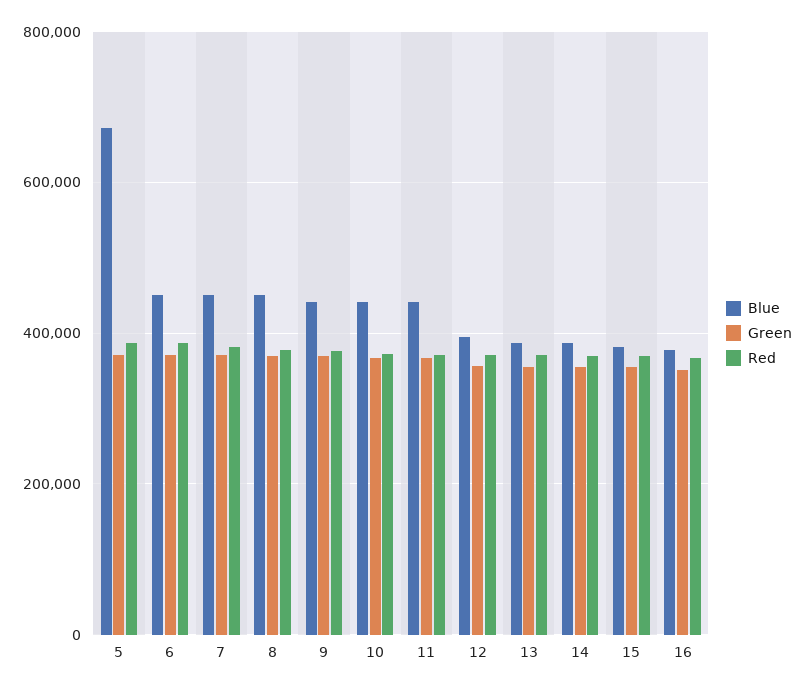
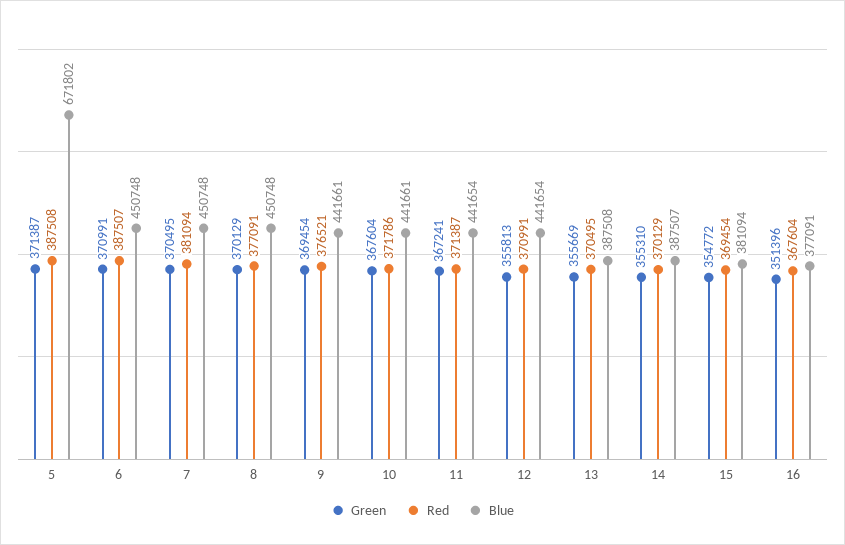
  {
    "Blue": {
      "5": 671802,
      "6": 450748,
      "7": 450748,
      "8": 450748,
      "9": 441661,
      "10": 441661,
      "11": 441654,
-     "12": 400000,
+     "12": 441654,
      "13": 387508,
      "14": 387507,
      "15": 381094,
      "16": 377091
    },
    "Green": {
      "5": 371387,
      "6": 370991,
      "7": 370495,
      "8": 370129,
      "9": 369454,
      "10": 367604,
      "11": 367241,
      "12": 355813,
      "13": 355669,
      "14": 355310,
      "15": 354772,
      "16": 351396
    },
    "Red": {
      "5": 387508,
      "6": 387507,
      "7": 381094,
      "8": 377091,
      "9": 376521,
      "10": 371786,
      "11": 371387,
      "12": 370991,
      "13": 370495,
      "14": 370129,
      "15": 369454,
      "16": 367604
    }
  }

